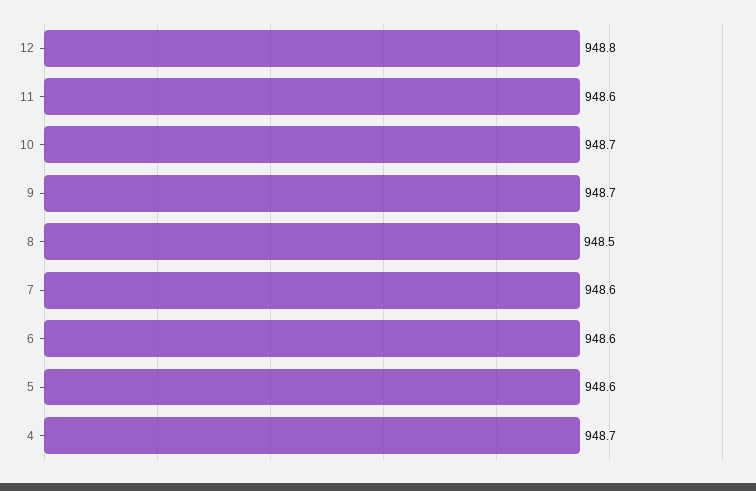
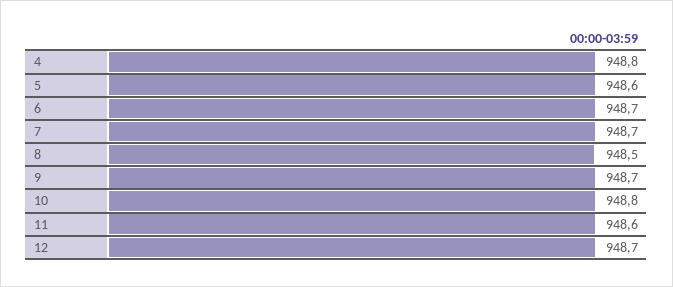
  {
-   "12": 948.8,
+   "12": 948.7,
    "11": 948.6,
-   "10": 948.7,
+   "10": 948.8,
    "9": 948.7,
    "8": 948.5,
-   "7": 948.6,
+   "7": 948.7,
-   "6": 948.6,
+   "6": 948.7,
    "5": 948.6,
-   "4": 948.7
+   "4": 948.8
  }

